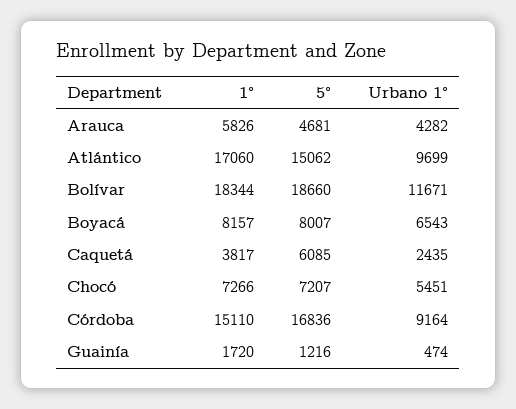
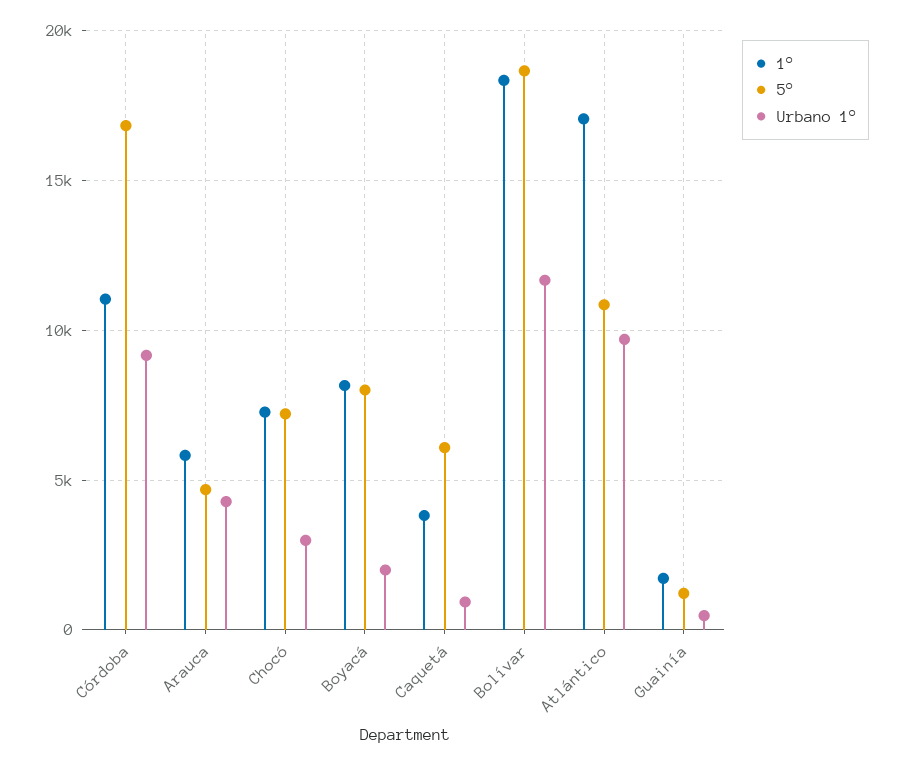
  {
    "1°": {
      "Arauca": 5826,
      "Atlántico": 17060,
      "Bolívar": 18344,
      "Boyacá": 8157,
      "Caquetá": 3817,
      "Chocó": 7266,
-     "Córdoba": 15110,
+     "Córdoba": 11000,
      "Guainía": 1720
    },
    "5°": {
      "Arauca": 4681,
-     "Atlántico": 15062,
+     "Atlántico": 11000,
      "Bolívar": 18660,
      "Boyacá": 8007,
      "Caquetá": 6085,
      "Chocó": 7207,
      "Córdoba": 16836,
      "Guainía": 1216
    },
    "Urbano 1°": {
      "Arauca": 4282,
      "Atlántico": 9699,
      "Bolívar": 11671,
-     "Boyacá": 6543,
+     "Boyacá": 2000,
-     "Caquetá": 2435,
+     "Caquetá": 1000,
-     "Chocó": 5451,
+     "Chocó": 3000,
      "Córdoba": 9164,
      "Guainía": 474
    }
  }

